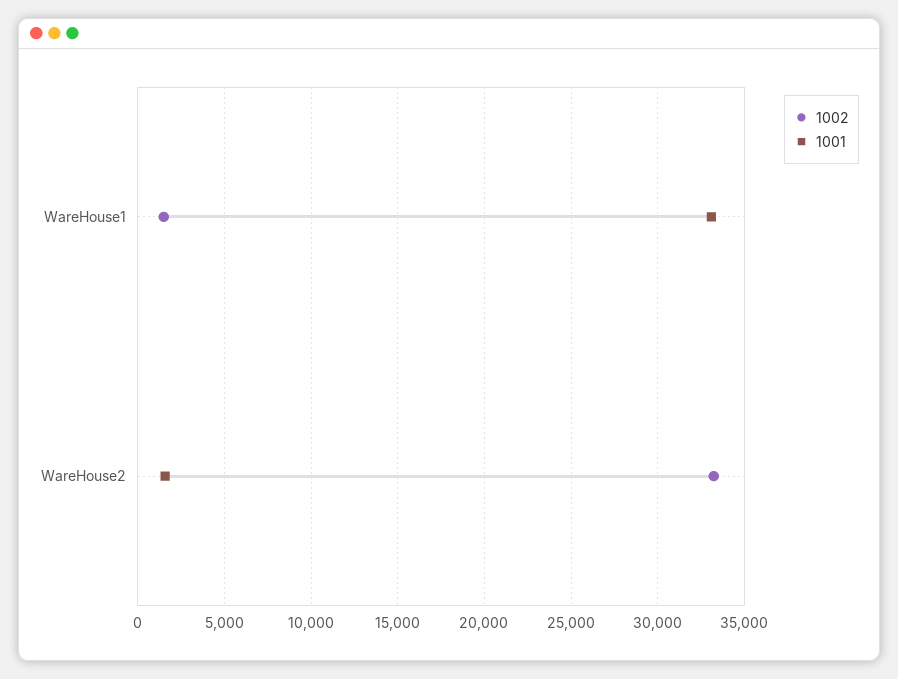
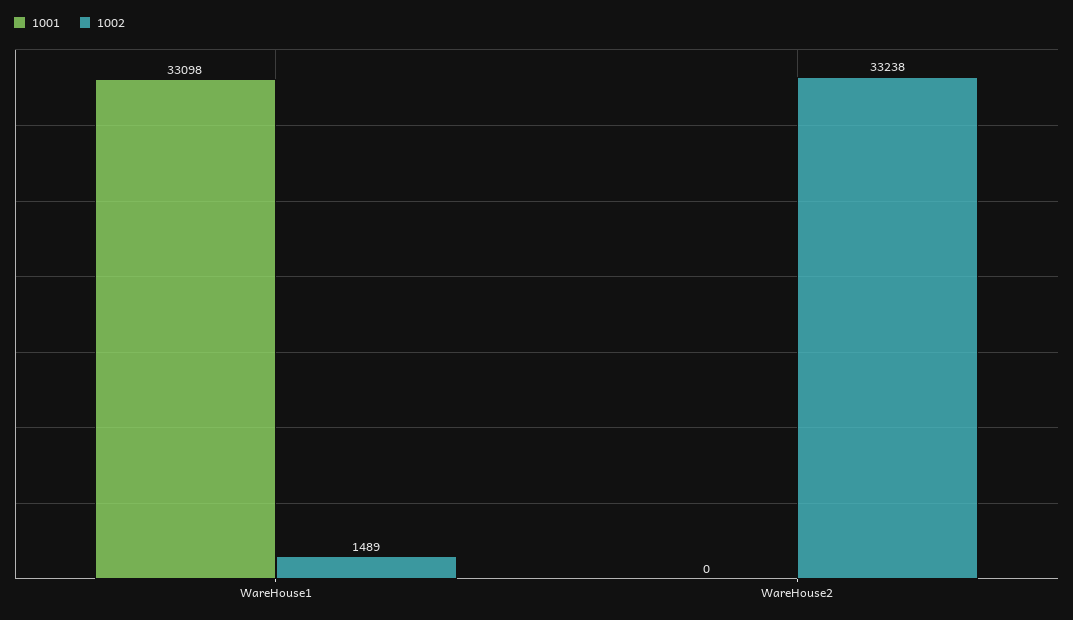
  {
    "1002": {
      "WareHouse1": 1489,
      "WareHouse2": 33238
    },
    "1001": {
      "WareHouse1": 33098,
-     "WareHouse2": 1500
+     "WareHouse2": 0
    }
  }

